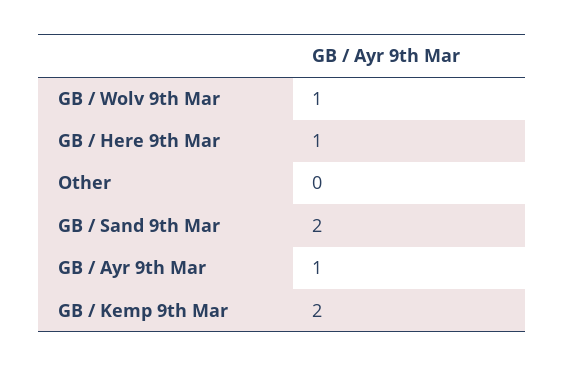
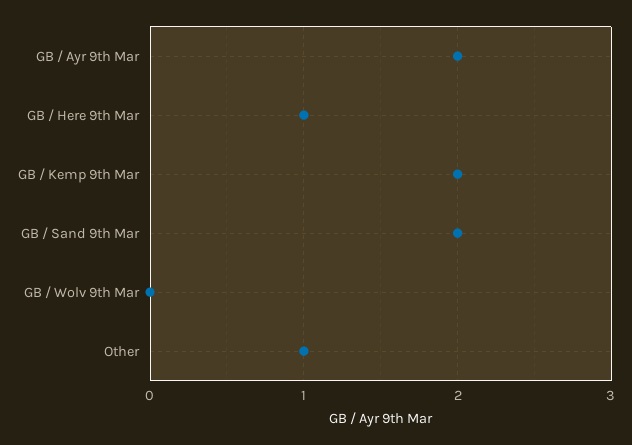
  {
-   "GB / Wolv 9th Mar": 1,
+   "GB / Wolv 9th Mar": 0,
    "GB / Here 9th Mar": 1,
-   "Other": 0,
+   "Other": 1,
    "GB / Sand 9th Mar": 2,
-   "GB / Ayr 9th Mar": 1,
+   "GB / Ayr 9th Mar": 2,
    "GB / Kemp 9th Mar": 2
  }

